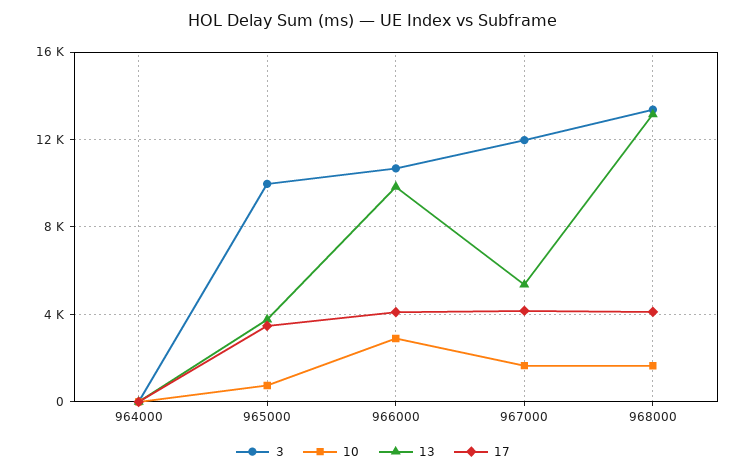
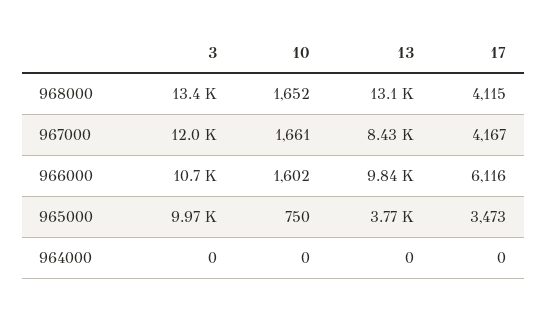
  {
    "3": {
      "964000": 0,
      "965000": 9970,
      "966000": 10700,
      "967000": 12000,
      "968000": 13400
    },
    "10": {
      "964000": 0,
      "965000": 750,
-     "966000": 3000,
+     "966000": 1602,
      "967000": 1661,
      "968000": 1652
    },
    "13": {
      "964000": 0,
      "965000": 3770,
      "966000": 9840,
-     "967000": 5500,
+     "967000": 8430,
      "968000": 13100
    },
    "17": {
      "964000": 0,
      "965000": 3473,
-     "966000": 4000,
+     "966000": 6116,
      "967000": 4167,
      "968000": 4115
    }
  }

